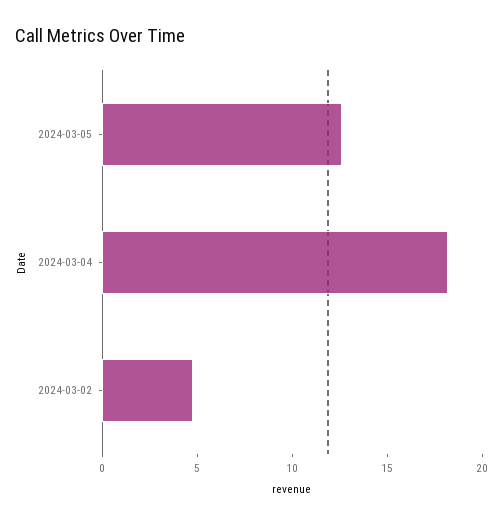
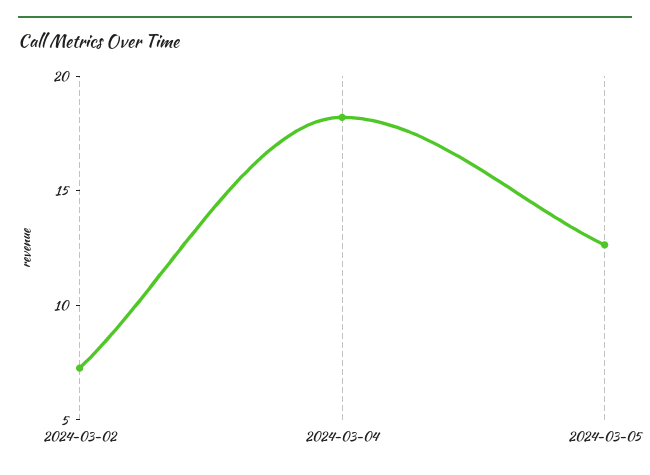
  {
    "2024-03-05": 13,
    "2024-03-04": 18,
-   "2024-03-02": 5
+   "2024-03-02": 7
  }

